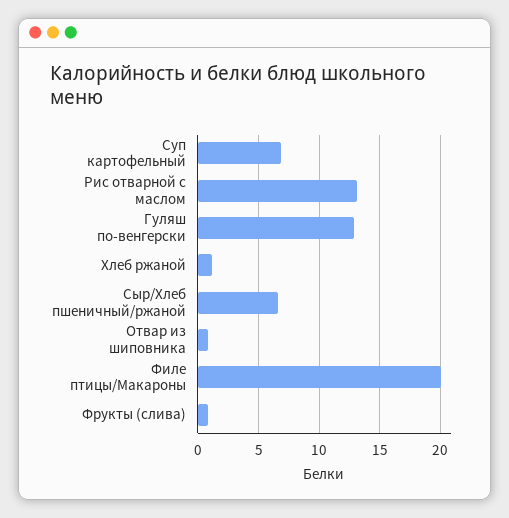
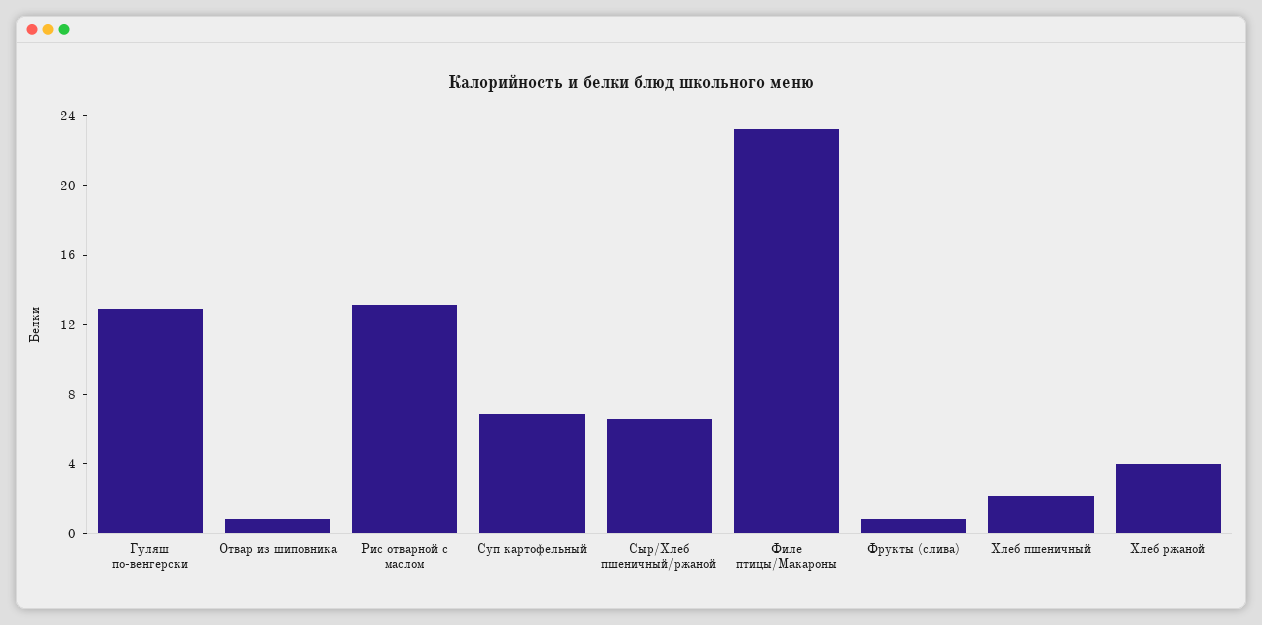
  {
    "Суп картофельный": 7,
    "Рис отварной с маслом": 13,
    "Гуляш по-венгерски": 13,
-   "Хлеб ржаной": 1,
+   "Хлеб ржаной": 4,
    "Сыр/Хлеб пшеничный/ржаной": 6.5,
    "Отвар из шиповника": 1,
-   "Филе птицы/Макароны": 20,
+   "Филе птицы/Макароны": 23,
-   "Фрукты (слива)": 1
+   "Фрукты (слива)": 1,
+   "Хлеб пшеничный": 2
  }

